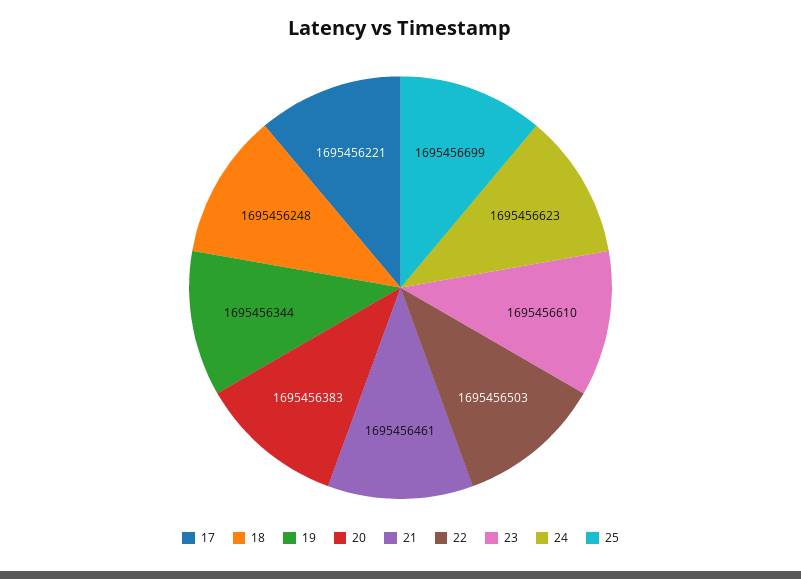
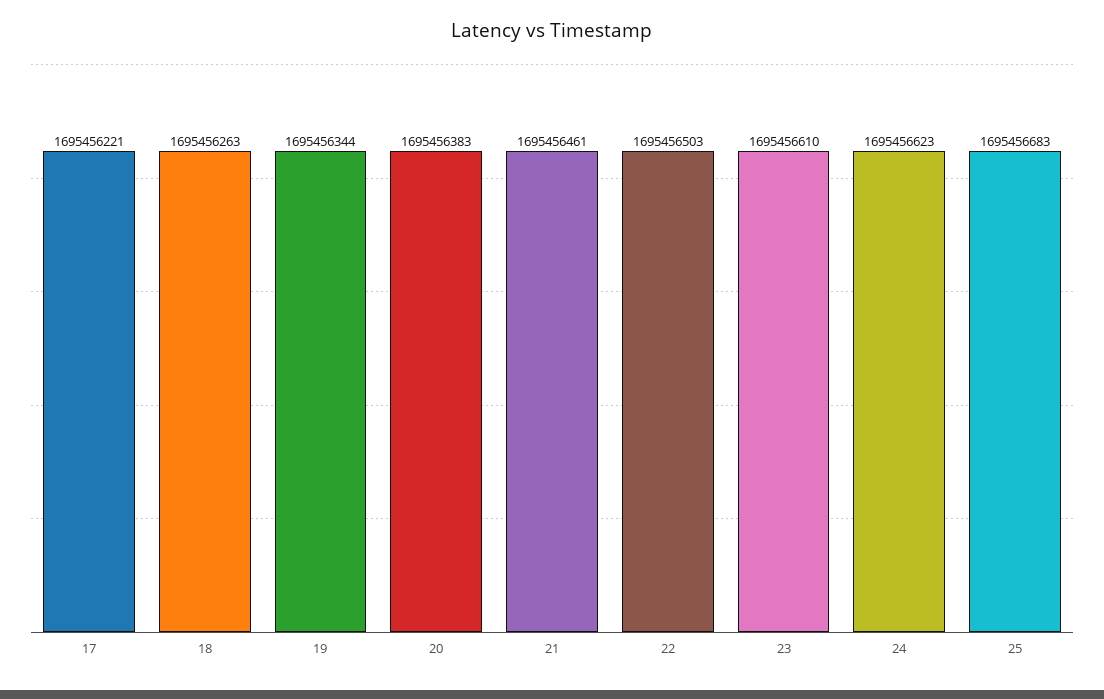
  {
    "17": 1695456221,
-   "18": 1695456248,
+   "18": 1695456263,
    "19": 1695456344,
    "20": 1695456383,
    "21": 1695456461,
    "22": 1695456503,
    "23": 1695456610,
    "24": 1695456623,
-   "25": 1695456699
+   "25": 1695456683
  }

